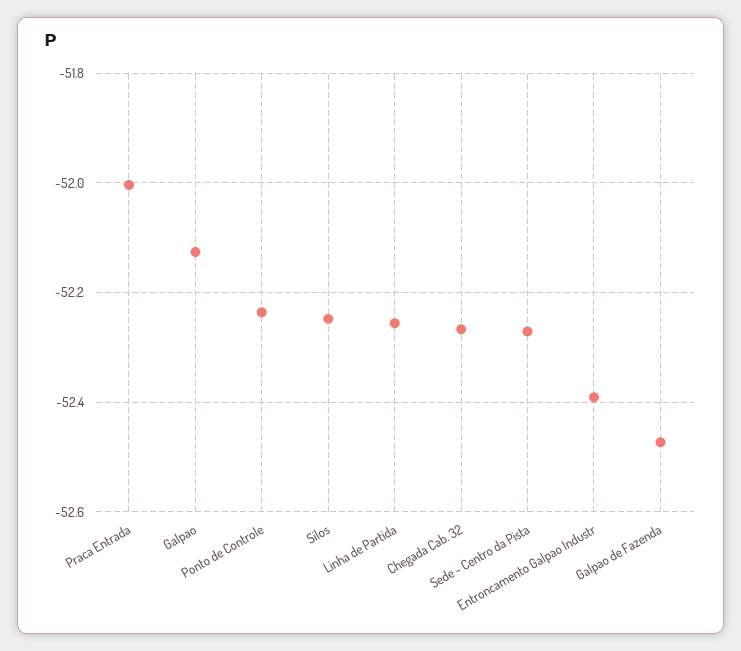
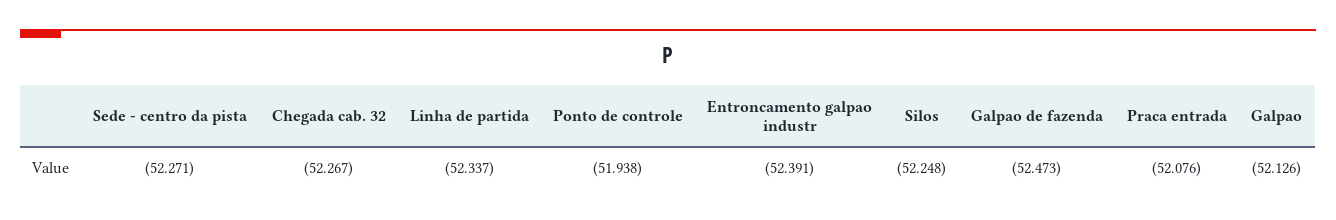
  {
-   "Praca Entrada": -52,
+   "Praca Entrada": -52.076,
    "Galpao": -52.126,
-   "Ponto de Controle": -52.24,
+   "Ponto de Controle": -51.938,
    "Silos": -52.248,
-   "Linha de Partida": -52.26,
+   "Linha de Partida": -52.337,
    "Chegada Cab. 32": -52.267,
    "Sede - Centro da Pista": -52.271,
    "Entroncamento Galpao Industr": -52.391,
    "Galpao de Fazenda": -52.473
  }

